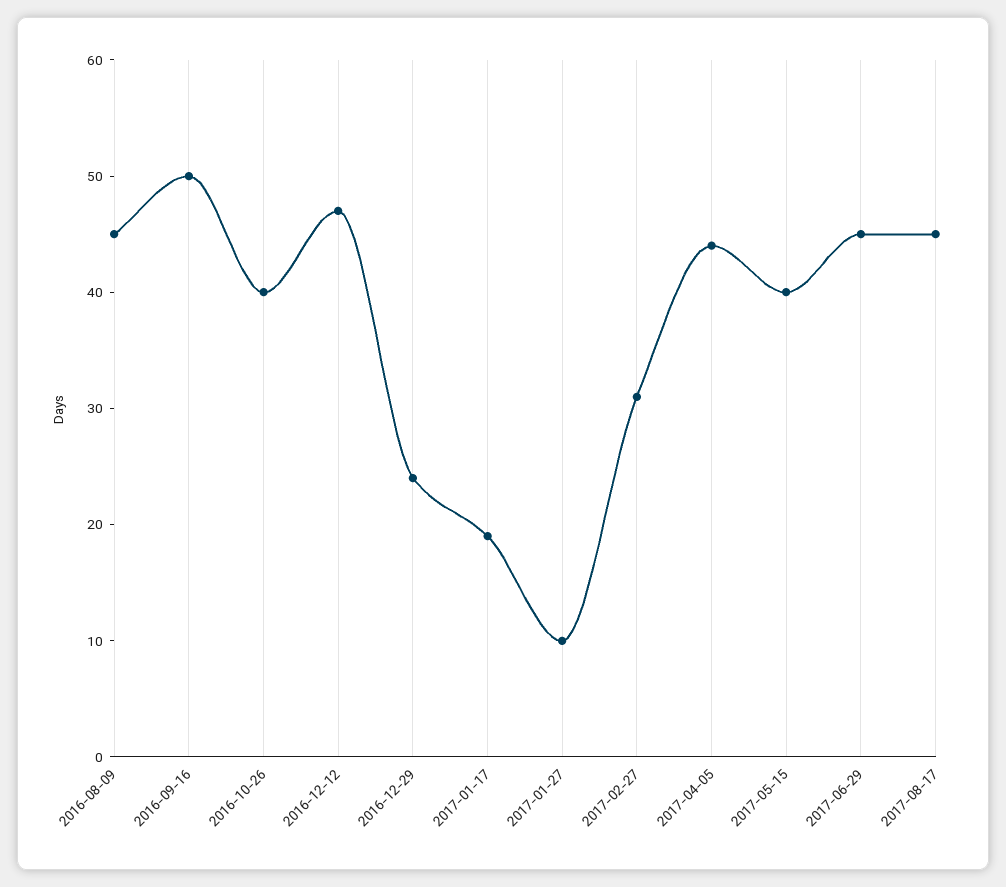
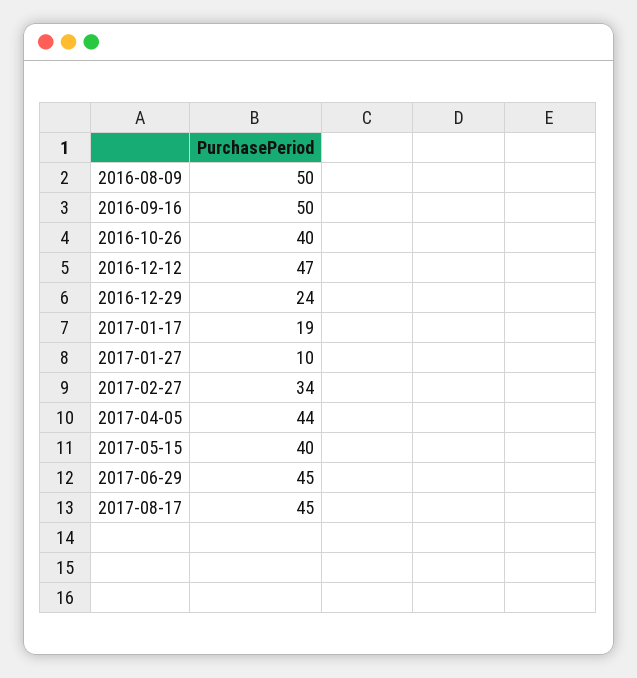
  {
-   "2016-08-09": 45,
+   "2016-08-09": 50,
    "2016-09-16": 50,
    "2016-10-26": 40,
    "2016-12-12": 47,
    "2016-12-29": 24,
    "2017-01-17": 19,
    "2017-01-27": 10,
-   "2017-02-27": 31,
+   "2017-02-27": 34,
    "2017-04-05": 44,
    "2017-05-15": 40,
    "2017-06-29": 45,
    "2017-08-17": 45
  }

